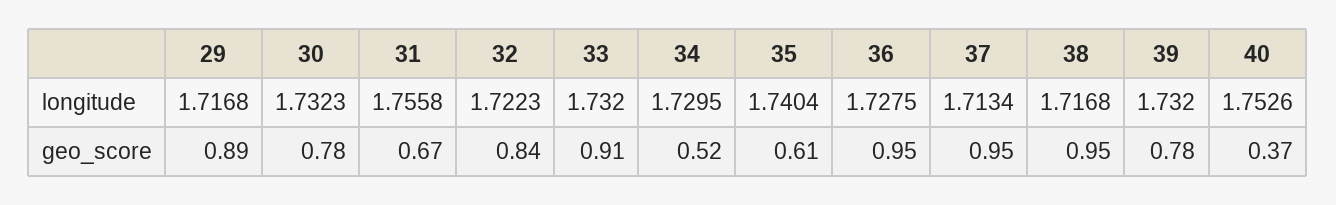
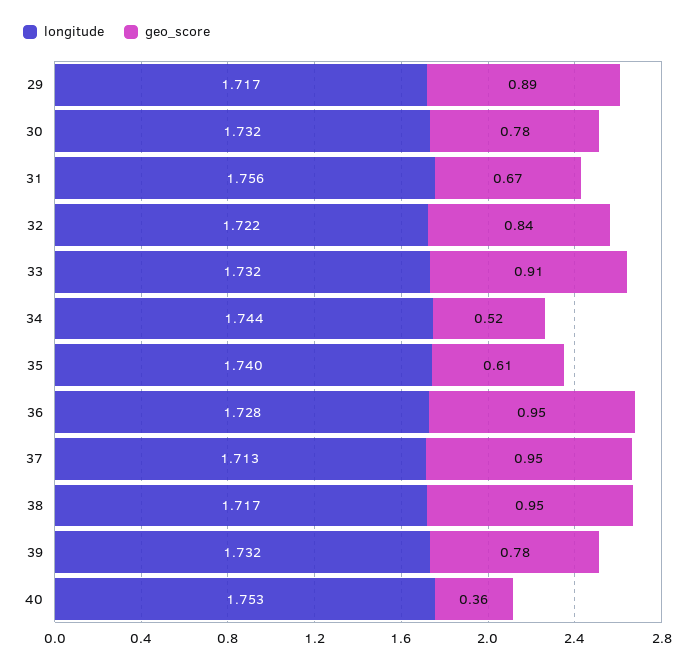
  {
    "longitude": {
      "29": 1.7168,
      "30": 1.7323,
      "31": 1.7558,
      "32": 1.7223,
      "33": 1.732,
-     "34": 1.7295,
+     "34": 1.744,
      "35": 1.7404,
      "36": 1.7275,
      "37": 1.7134,
      "38": 1.7168,
      "39": 1.732,
      "40": 1.7526
    },
    "geo_score": {
      "29": 0.89,
      "30": 0.78,
      "31": 0.67,
      "32": 0.84,
      "33": 0.91,
      "34": 0.52,
      "35": 0.61,
      "36": 0.95,
      "37": 0.95,
      "38": 0.95,
      "39": 0.78,
-     "40": 0.37
+     "40": 0.36
    }
  }

